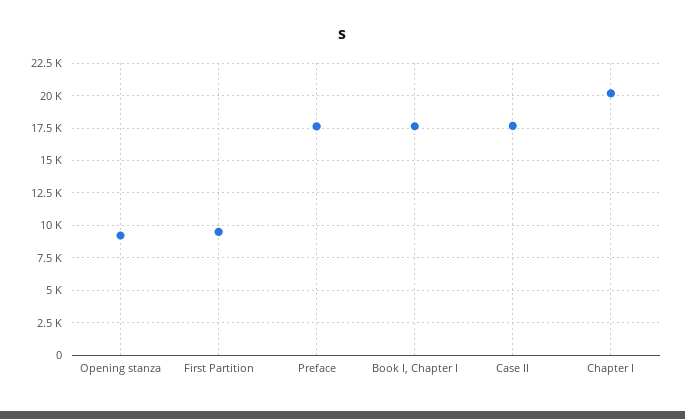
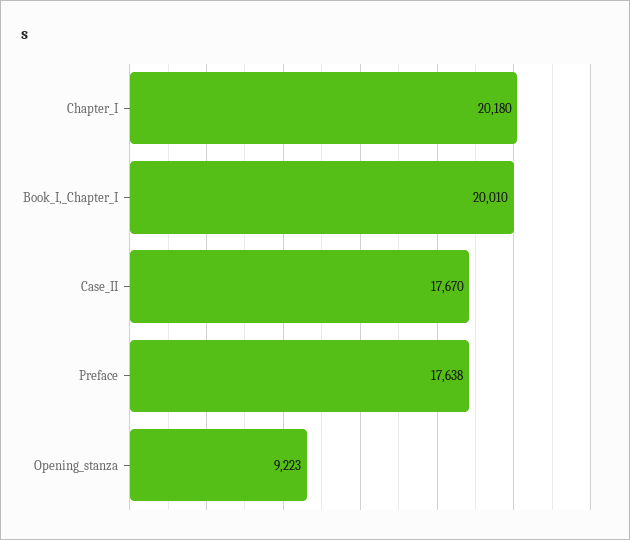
  {
    "Opening stanza": 9223,
-   "First Partition": 9500,
    "Preface": 17638,
-   "Book I, Chapter I": 17500,
+   "Book I, Chapter I": 20010,
    "Case II": 17670,
    "Chapter I": 20180
  }

